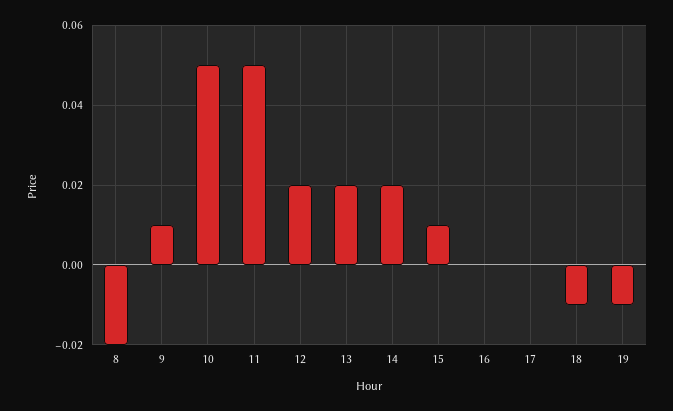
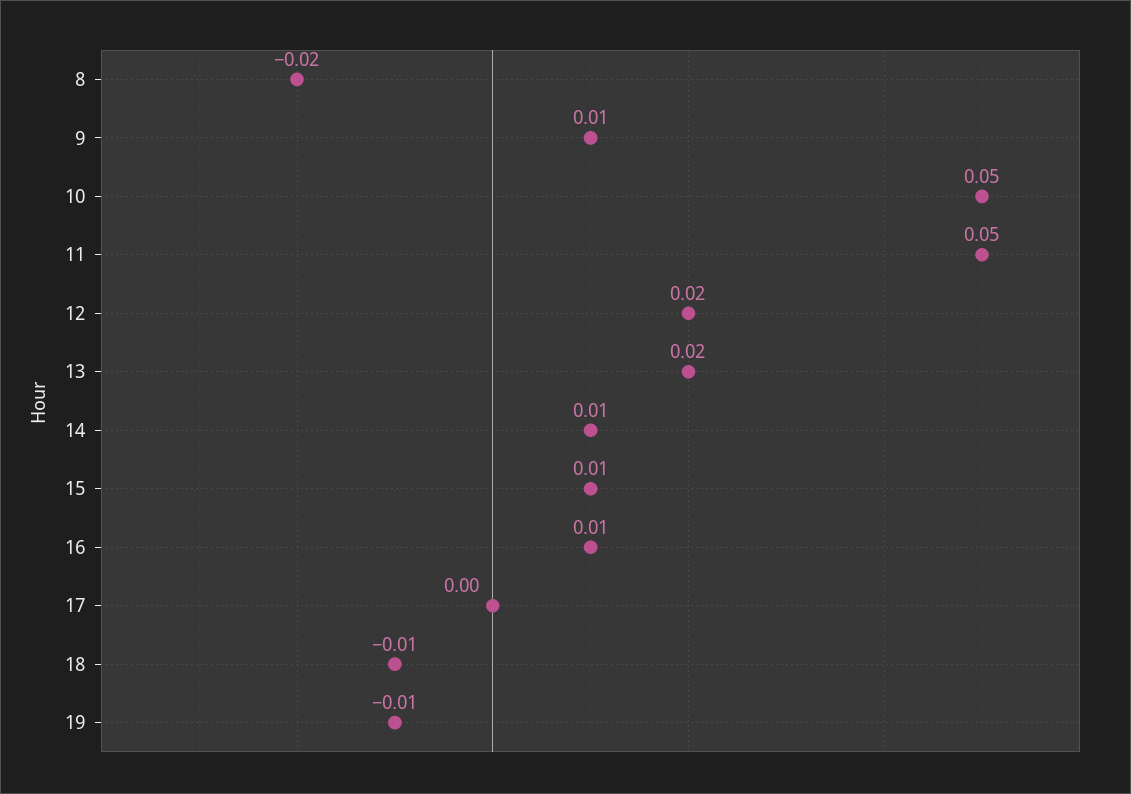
  {
    "8": -0.02,
    "9": 0.01,
    "10": 0.05,
    "11": 0.05,
    "12": 0.02,
    "13": 0.02,
-   "14": 0.02,
+   "14": 0.01,
    "15": 0.01,
-   "16": 0,
+   "16": 0.01,
    "17": 0,
    "18": -0.01,
    "19": -0.01
  }

